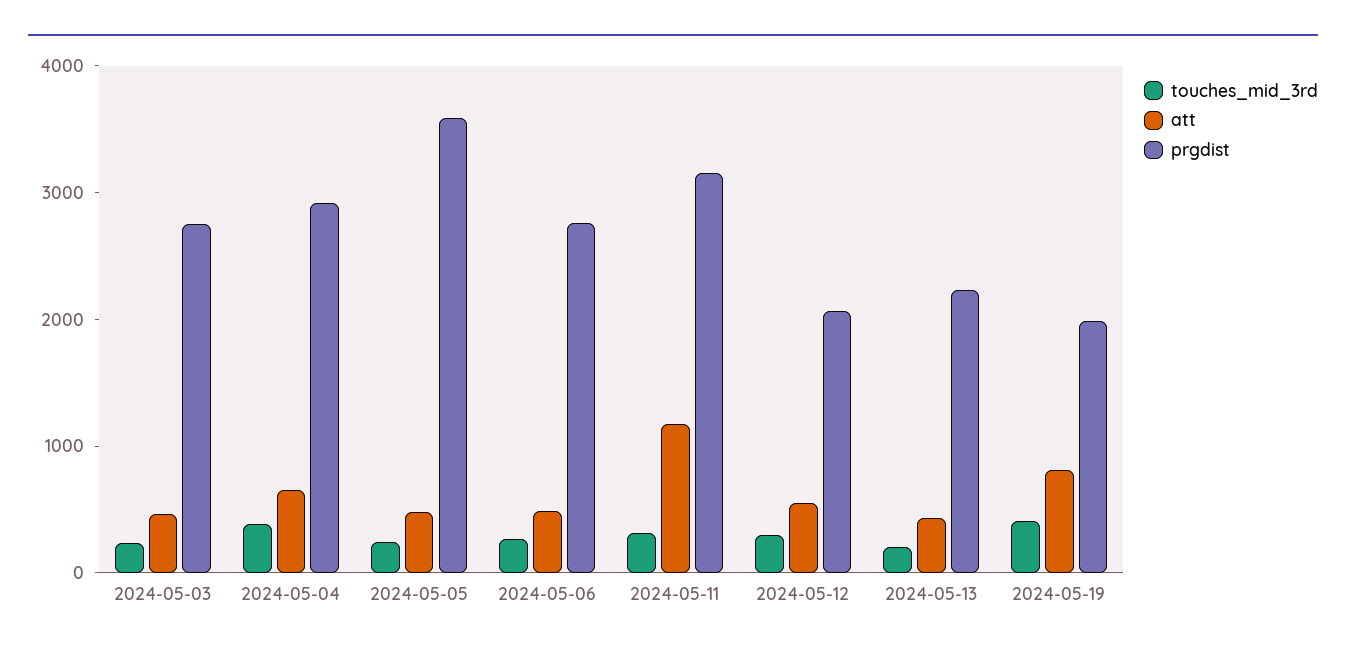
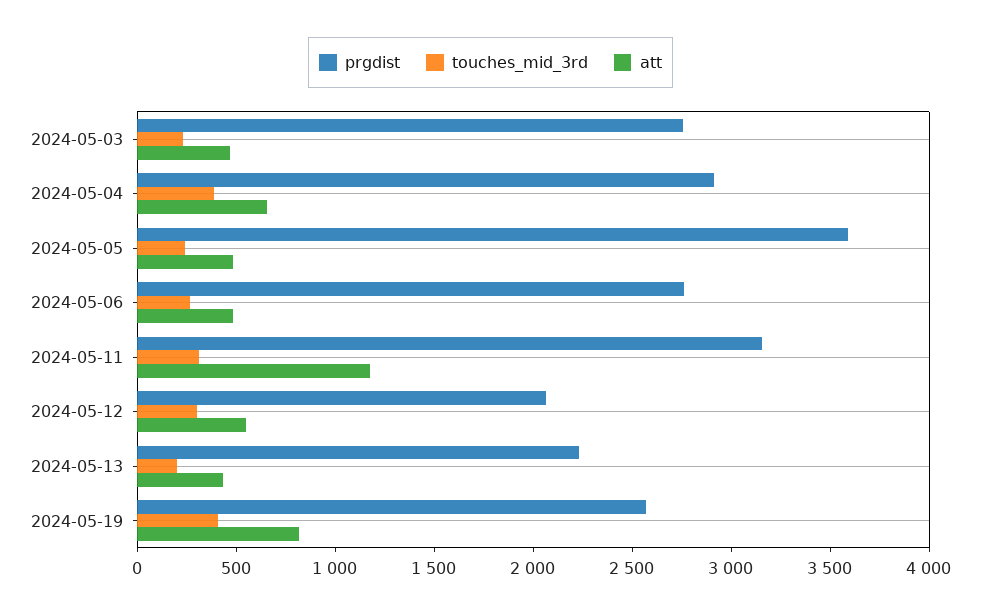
  {
    "touches_mid_3rd": {
      "2024-05-03": 200,
      "2024-05-04": 400,
      "2024-05-05": 200,
      "2024-05-06": 300,
      "2024-05-11": 300,
      "2024-05-12": 300,
      "2024-05-13": 200,
      "2024-05-19": 400
    },
    "att": {
      "2024-05-03": 500,
      "2024-05-04": 700,
      "2024-05-05": 500,
      "2024-05-06": 500,
      "2024-05-11": 1200,
      "2024-05-12": 600,
      "2024-05-13": 400,
      "2024-05-19": 800
    },
    "prgdist": {
      "2024-05-03": 2800,
      "2024-05-04": 2900,
      "2024-05-05": 3600,
      "2024-05-06": 2800,
      "2024-05-11": 3200,
      "2024-05-12": 2100,
      "2024-05-13": 2200,
-     "2024-05-19": 2000
+     "2024-05-19": 2600
    }
  }

